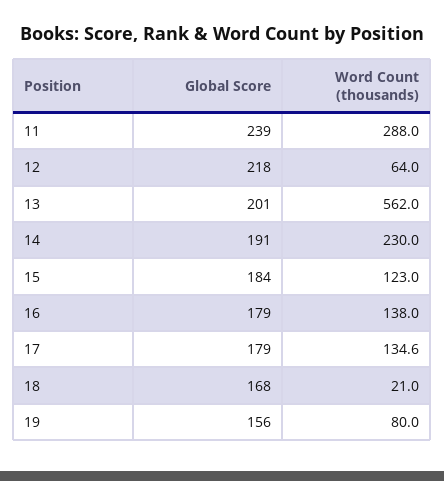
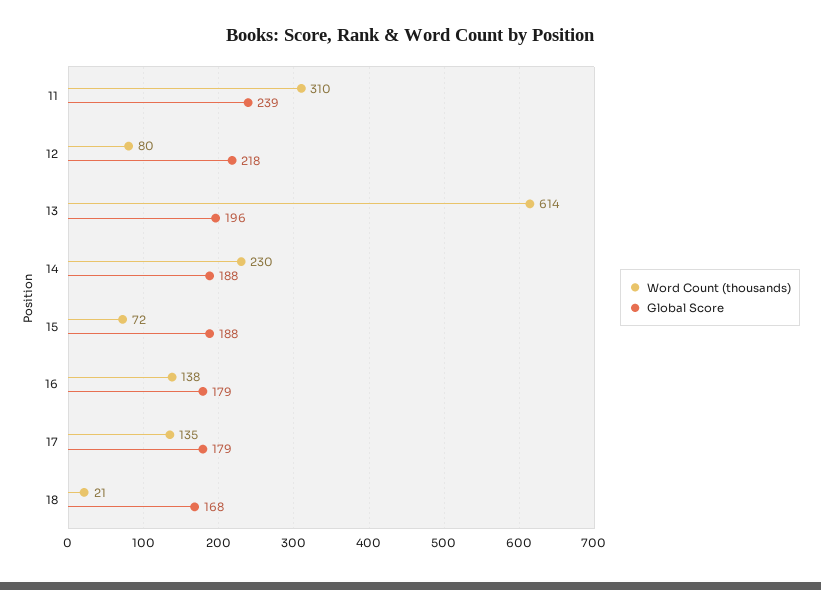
  {
    "Global Score": {
      "11": 239,
      "12": 218,
-     "13": 201,
+     "13": 196,
-     "14": 191,
+     "14": 188,
-     "15": 184,
+     "15": 188,
      "16": 179,
      "17": 179,
-     "18": 168,
+     "18": 168
-     "19": 156
    },
    "Word Count (thousands)": {
-     "11": 288,
+     "11": 310,
-     "12": 64,
+     "12": 80,
-     "13": 562,
+     "13": 614,
      "14": 230,
-     "15": 123,
+     "15": 72,
      "16": 138,
      "17": 134.6,
-     "18": 21,
+     "18": 21
-     "19": 80
    }
  }

